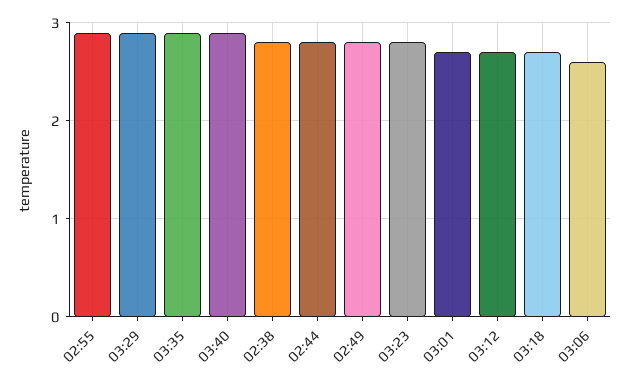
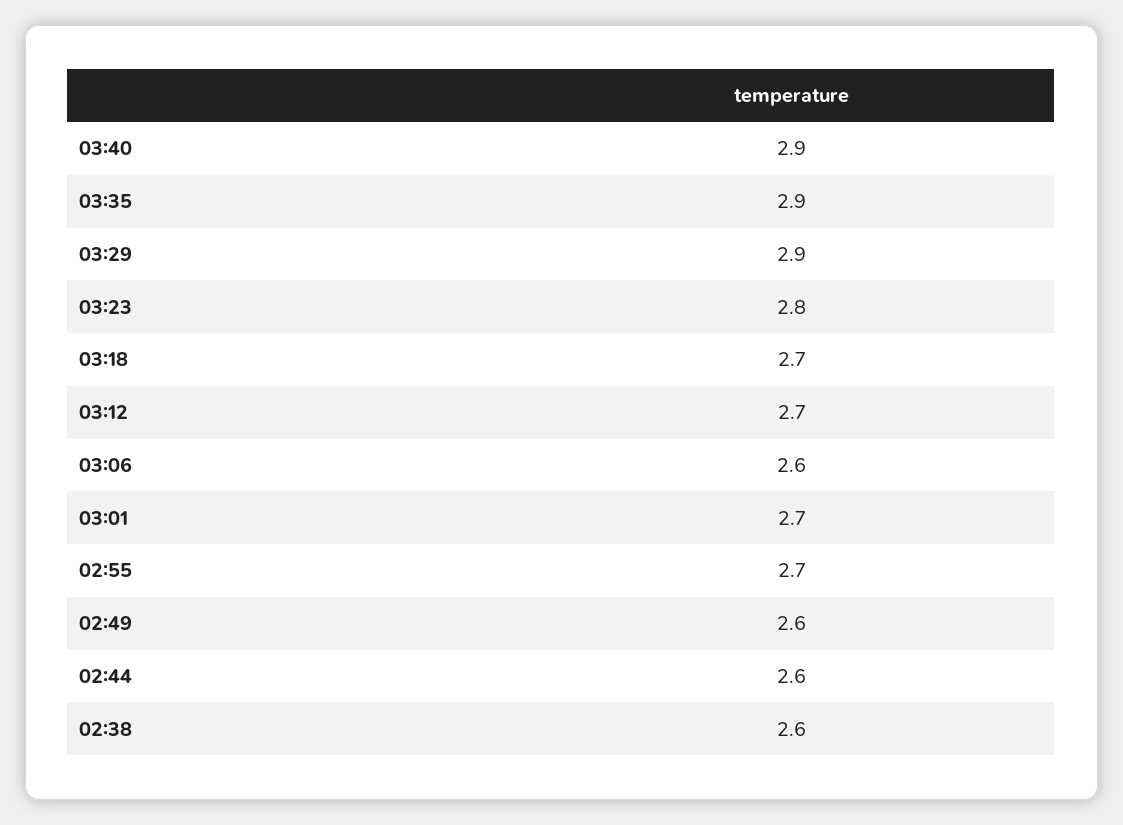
  {
-   "02:55": 2.9,
+   "02:55": 2.7,
    "03:29": 2.9,
    "03:35": 2.9,
    "03:40": 2.9,
-   "02:38": 2.8,
+   "02:38": 2.6,
-   "02:44": 2.8,
+   "02:44": 2.6,
-   "02:49": 2.8,
+   "02:49": 2.6,
    "03:23": 2.8,
    "03:01": 2.7,
    "03:12": 2.7,
    "03:18": 2.7,
    "03:06": 2.6
  }

